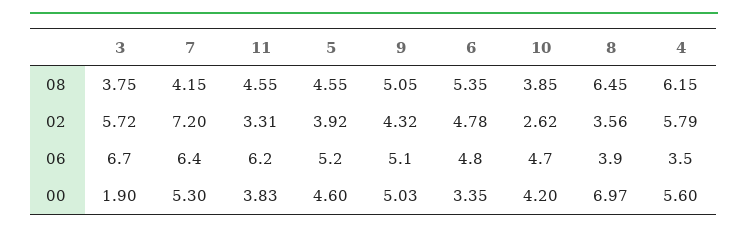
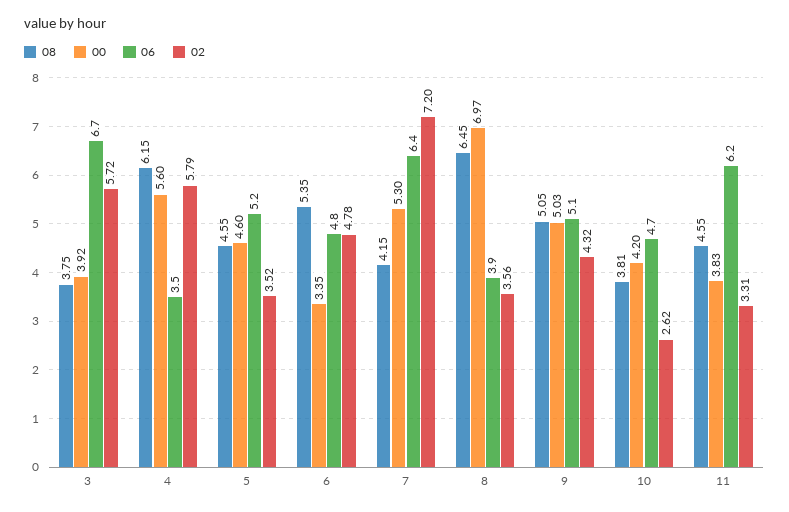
  {
    "08": {
      "3": 3.75,
      "7": 4.15,
      "11": 4.55,
      "5": 4.55,
      "9": 5.05,
      "6": 5.35,
-     "10": 3.85,
+     "10": 3.81,
      "8": 6.45,
      "4": 6.15
    },
    "02": {
      "3": 5.72,
      "7": 7.2,
      "11": 3.31,
-     "5": 3.92,
+     "5": 3.52,
      "9": 4.32,
      "6": 4.78,
      "10": 2.62,
      "8": 3.56,
      "4": 5.79
    },
    "06": {
      "3": 6.7,
      "7": 6.4,
      "11": 6.2,
      "5": 5.2,
      "9": 5.1,
      "6": 4.8,
      "10": 4.7,
      "8": 3.9,
      "4": 3.5
    },
    "00": {
-     "3": 1.9,
+     "3": 3.92,
      "7": 5.3,
      "11": 3.83,
      "5": 4.6,
      "9": 5.03,
      "6": 3.35,
      "10": 4.2,
      "8": 6.97,
      "4": 5.6
    }
  }

